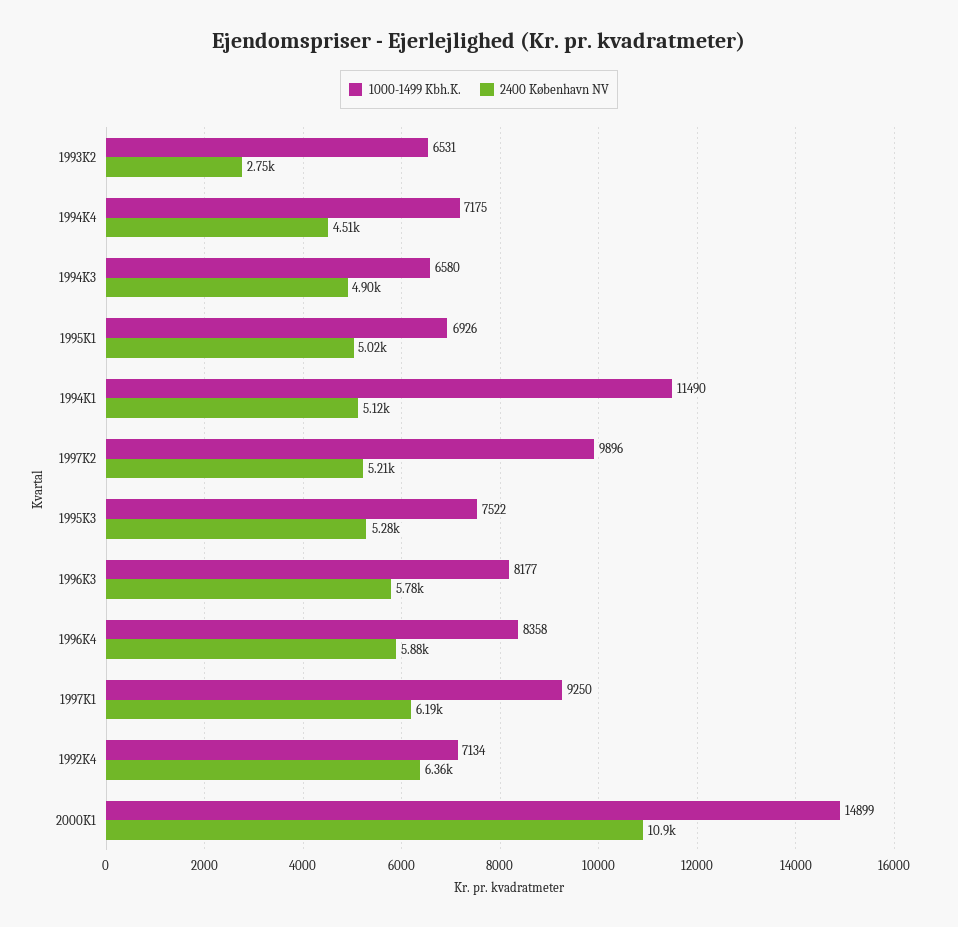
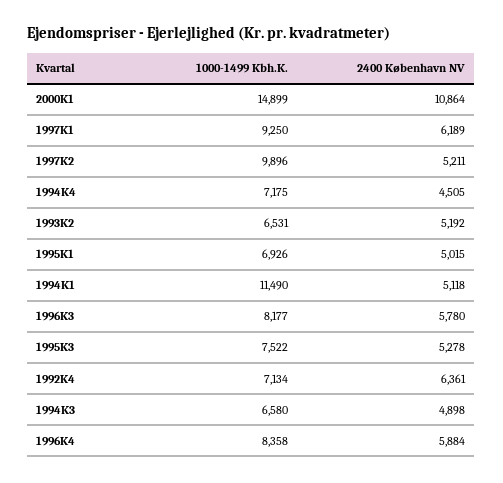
  {
    "1000-1499 Kbh.K.": {
      "1993K2": 6531,
      "1994K4": 7175,
      "1994K3": 6580,
      "1995K1": 6926,
      "1994K1": 11490,
      "1997K2": 9896,
      "1995K3": 7522,
      "1996K3": 8177,
      "1996K4": 8358,
      "1997K1": 9250,
      "1992K4": 7134,
      "2000K1": 14899
    },
    "2400 København NV": {
-     "1993K2": 2750,
+     "1993K2": 5192,
      "1994K4": 4505,
      "1994K3": 4898,
      "1995K1": 5015,
      "1994K1": 5118,
      "1997K2": 5211,
      "1995K3": 5278,
      "1996K3": 5780,
      "1996K4": 5884,
      "1997K1": 6189,
      "1992K4": 6361,
      "2000K1": 10864
    }
  }

